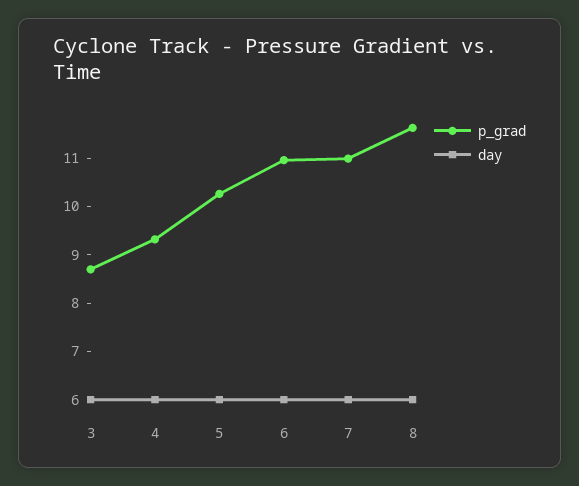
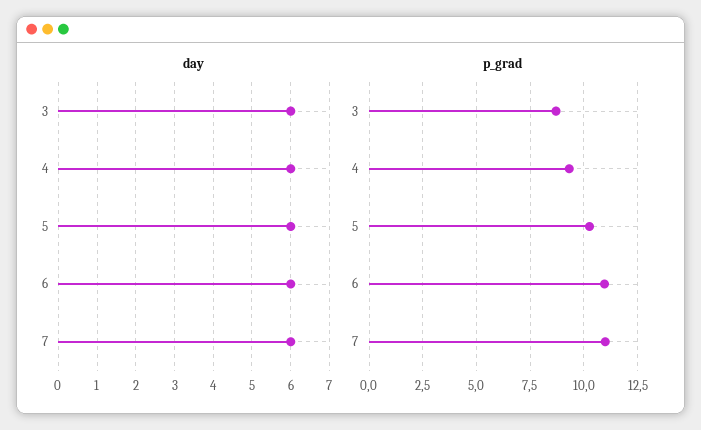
  {
    "p_grad": {
      "3": 8.8,
      "4": 9.4,
      "5": 10.2,
      "6": 11,
-     "7": 11,
+     "7": 11
-     "8": 11.6
    },
    "day": {
      "3": 6,
      "4": 6,
      "5": 6,
      "6": 6,
-     "7": 6,
+     "7": 6
-     "8": 6
    }
  }

